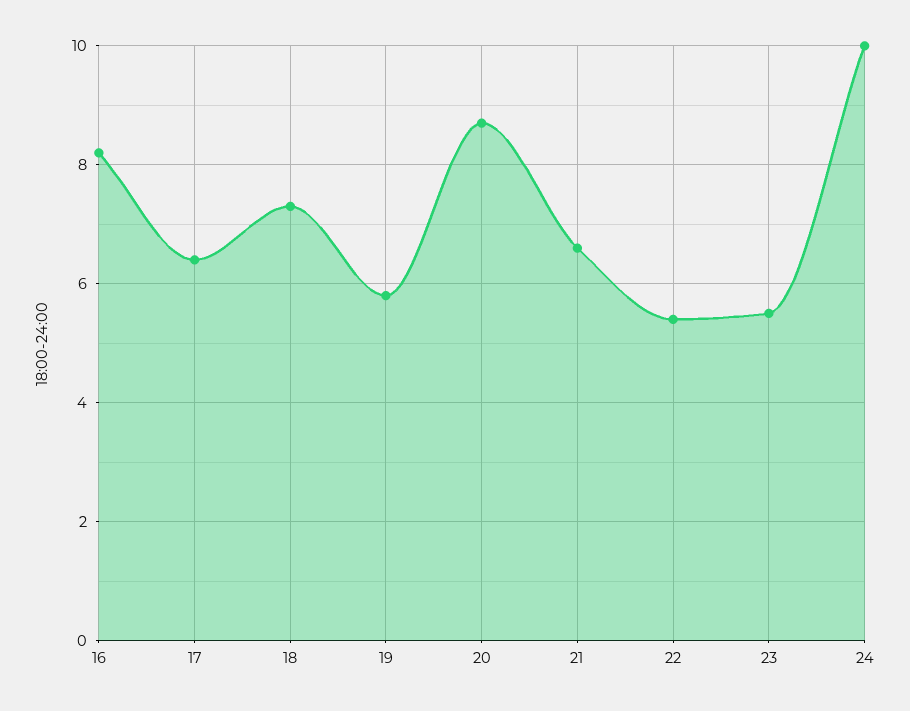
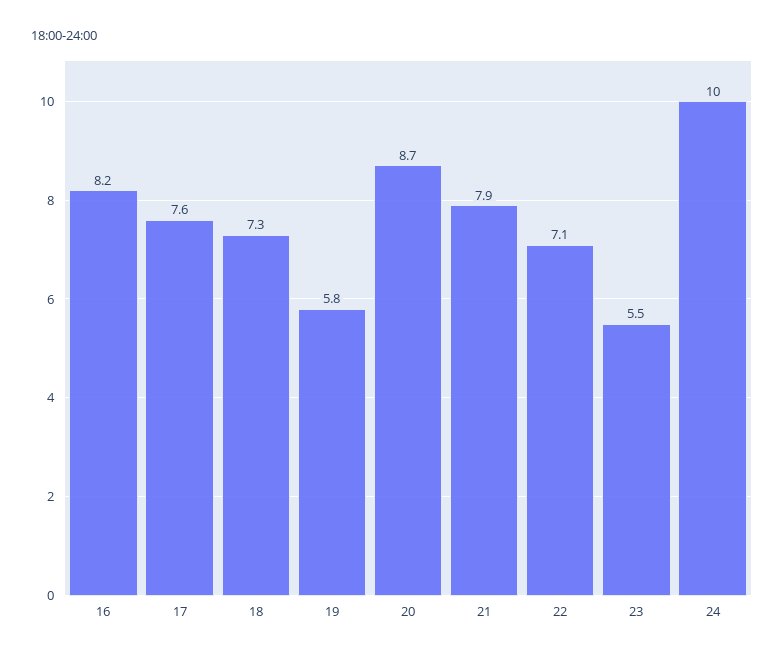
  {
    "16": 8.2,
-   "17": 6.5,
+   "17": 7.6,
    "18": 7.3,
    "19": 5.8,
    "20": 8.7,
-   "21": 6.5,
+   "21": 7.9,
-   "22": 5.5,
+   "22": 7.1,
    "23": 5.5,
    "24": 10
  }

